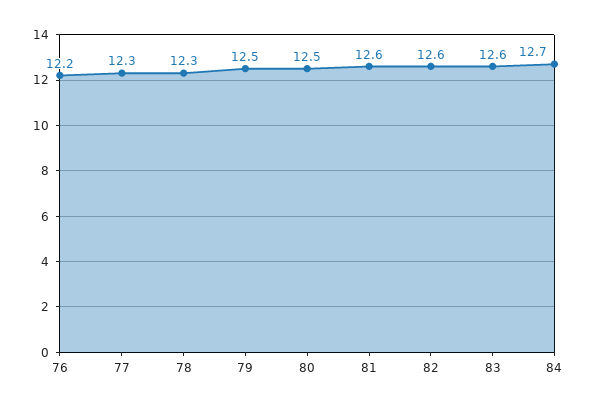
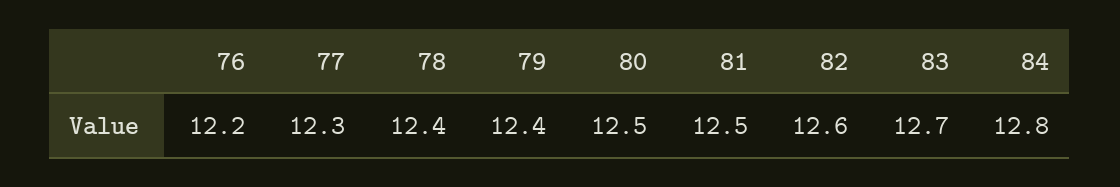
  {
    "76": 12.2,
    "77": 12.3,
-   "78": 12.3,
+   "78": 12.4,
-   "79": 12.5,
+   "79": 12.4,
    "80": 12.5,
-   "81": 12.6,
+   "81": 12.5,
    "82": 12.6,
-   "83": 12.6,
+   "83": 12.7,
-   "84": 12.7
+   "84": 12.8
  }

